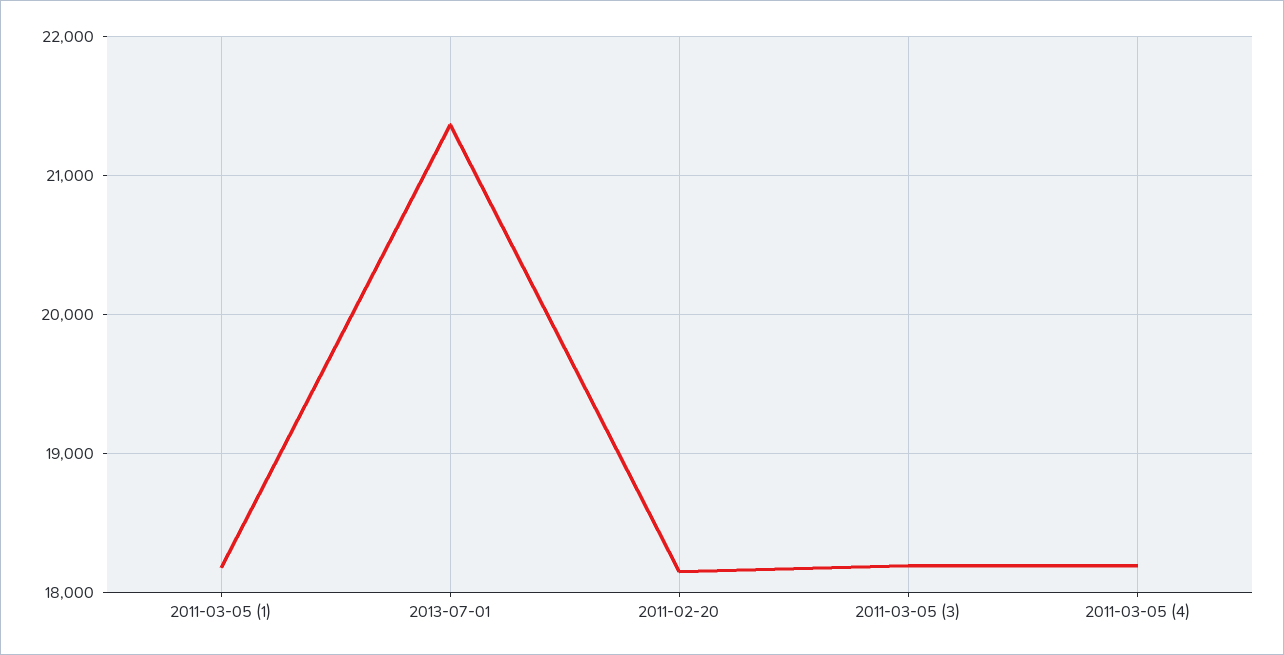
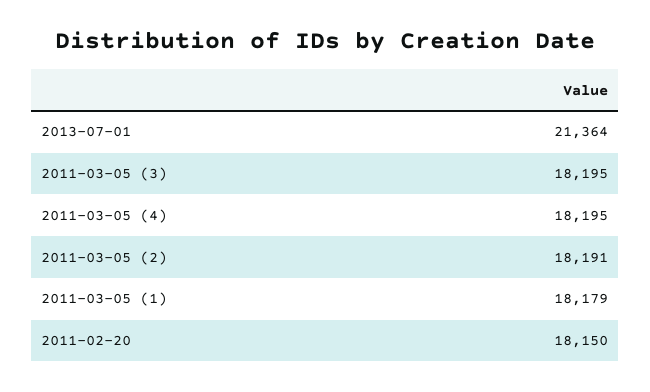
  {
    "2011-03-05 (1)": 18179,
    "2013-07-01": 21364,
    "2011-02-20": 18150,
    "2011-03-05 (3)": 18195,
-   "2011-03-05 (4)": 18195
+   "2011-03-05 (4)": 18195,
+   "2011-03-05 (2)": 18191
  }

